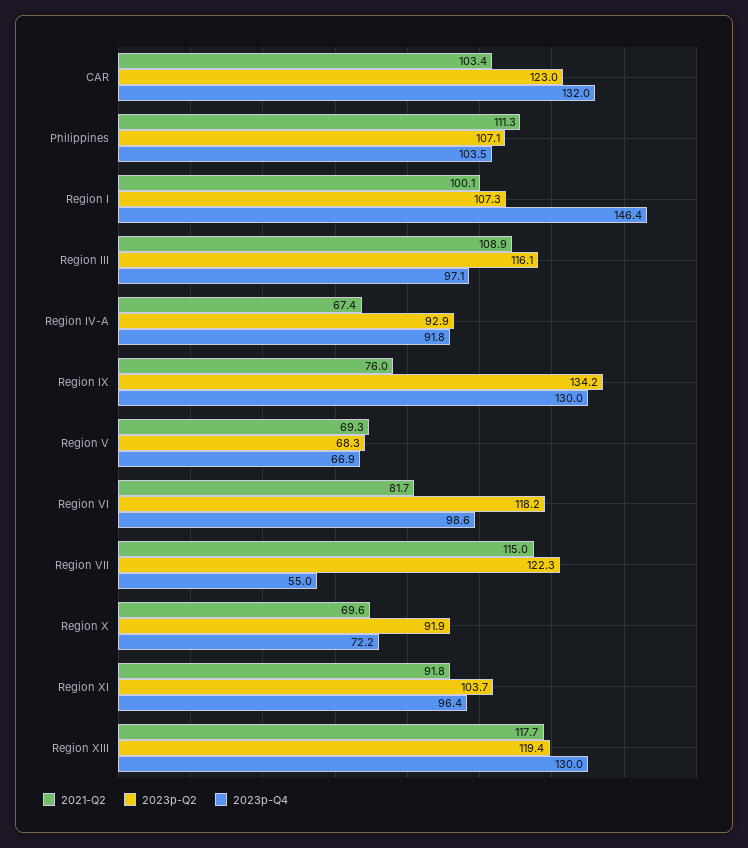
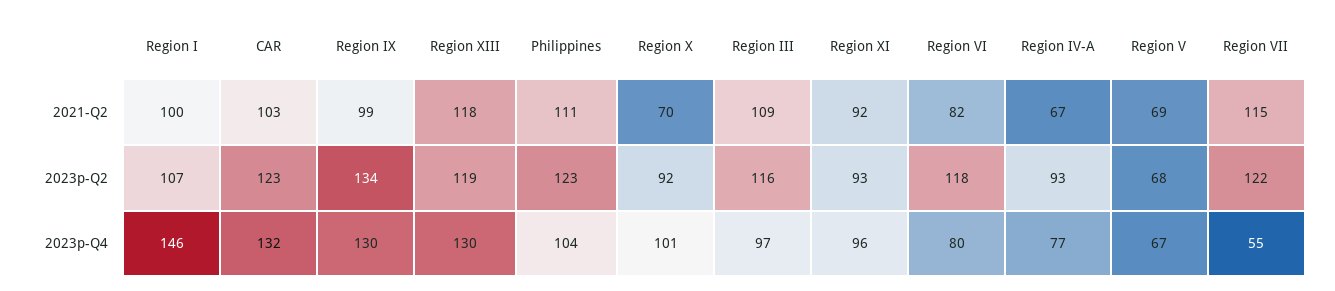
  {
    "2021-Q2": {
      "CAR": 103.4,
      "Philippines": 111.3,
      "Region I": 100.1,
      "Region III": 108.9,
      "Region IV-A": 67.4,
-     "Region IX": 76,
+     "Region IX": 99,
      "Region V": 69.3,
      "Region VI": 81.7,
      "Region VII": 115,
      "Region X": 69.6,
      "Region XI": 91.8,
      "Region XIII": 117.7
    },
    "2023p-Q2": {
      "CAR": 123,
-     "Philippines": 107.1,
+     "Philippines": 123,
      "Region I": 107.3,
      "Region III": 116.1,
      "Region IV-A": 92.9,
      "Region IX": 134.2,
      "Region V": 68.3,
      "Region VI": 118.2,
      "Region VII": 122.3,
      "Region X": 91.9,
-     "Region XI": 103.7,
+     "Region XI": 93,
      "Region XIII": 119.4
    },
    "2023p-Q4": {
      "CAR": 132,
      "Philippines": 103.5,
      "Region I": 146.4,
      "Region III": 97.1,
-     "Region IV-A": 91.8,
+     "Region IV-A": 77,
      "Region IX": 130,
      "Region V": 66.9,
-     "Region VI": 98.6,
+     "Region VI": 80,
      "Region VII": 55,
-     "Region X": 72.2,
+     "Region X": 101,
      "Region XI": 96.4,
      "Region XIII": 130
    }
  }

